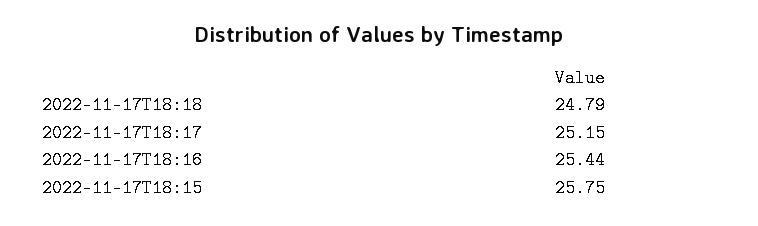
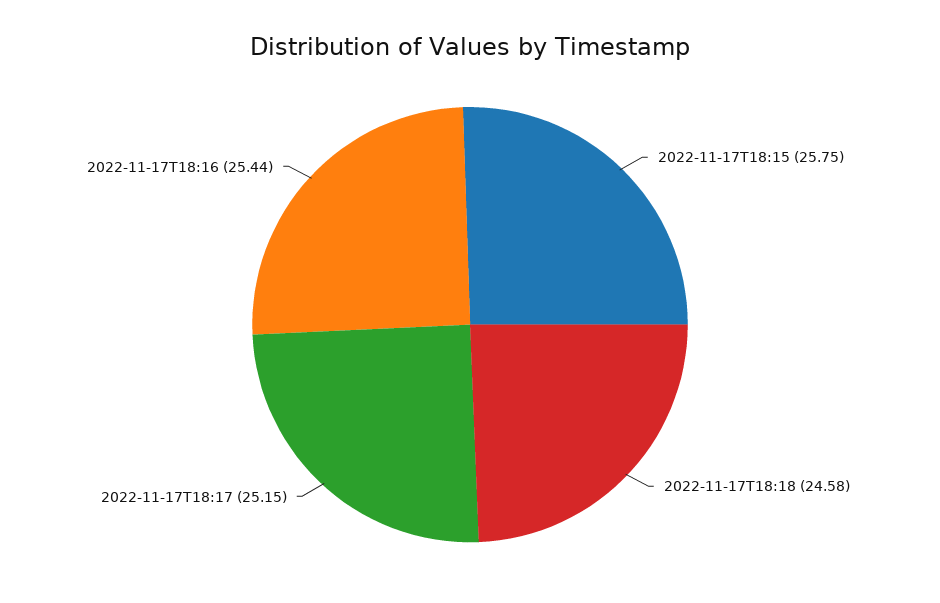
  {
-   "2022-11-17T18:18": 24.79,
+   "2022-11-17T18:18": 24.58,
    "2022-11-17T18:17": 25.15,
    "2022-11-17T18:16": 25.44,
    "2022-11-17T18:15": 25.75
  }

